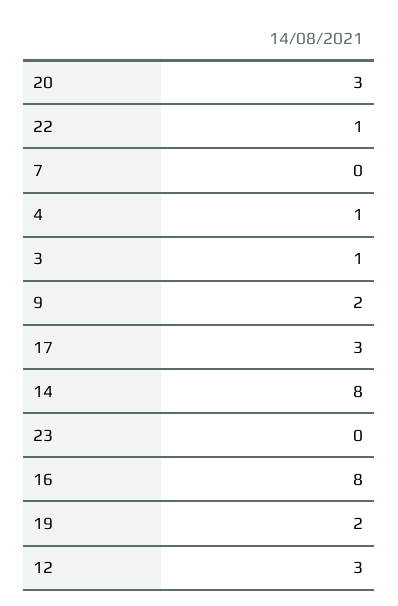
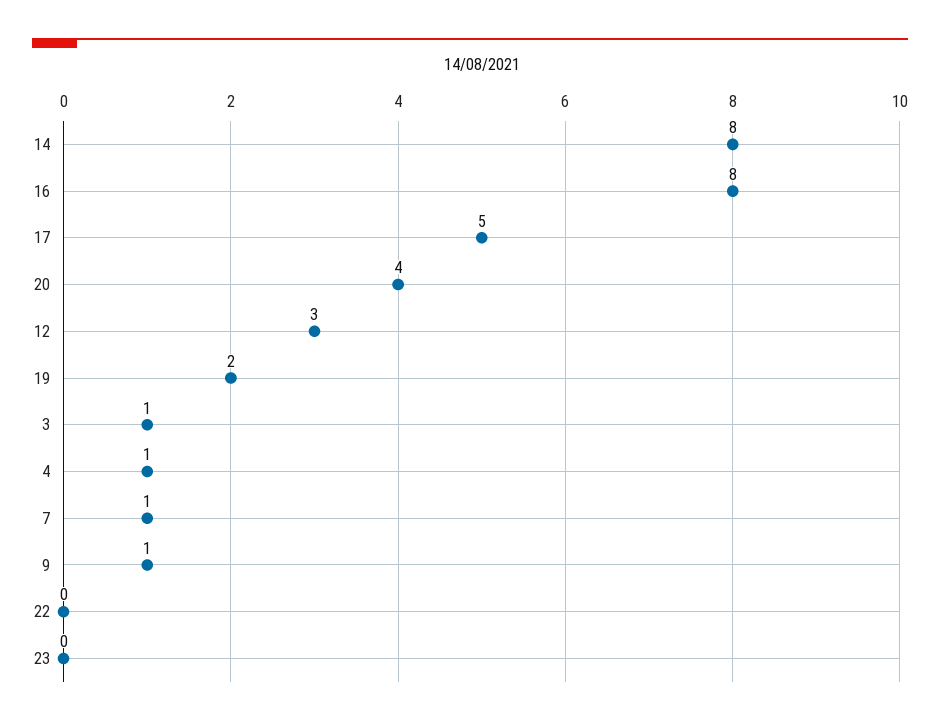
  {
-   "20": 3,
+   "20": 4,
-   "22": 1,
+   "22": 0,
-   "7": 0,
+   "7": 1,
    "4": 1,
    "3": 1,
-   "9": 2,
+   "9": 1,
-   "17": 3,
+   "17": 5,
    "14": 8,
    "23": 0,
    "16": 8,
    "19": 2,
    "12": 3
  }

